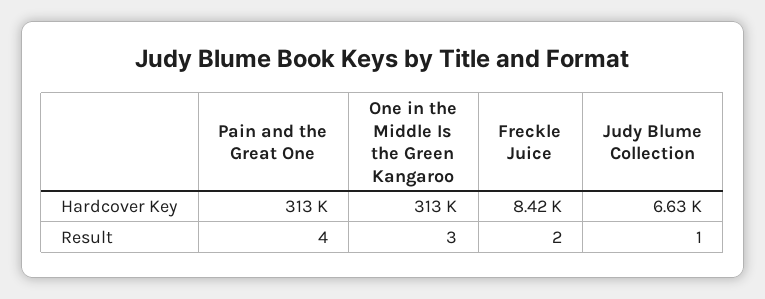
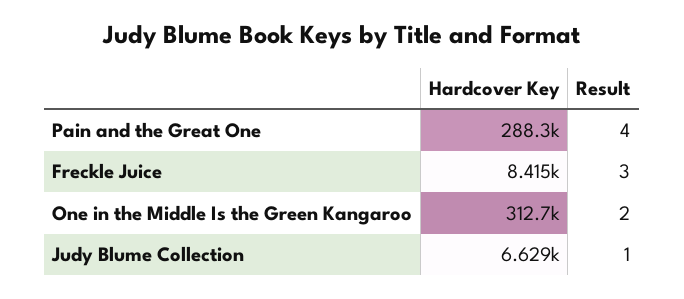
  {
    "Pain and the Great One": {
-     "Hardcover Key": 313000,
+     "Hardcover Key": 288300,
      "Result": 4
    },
    "One in the Middle Is the Green Kangaroo": {
      "Hardcover Key": 312700,
-     "Result": 3
+     "Result": 2
    },
    "Freckle Juice": {
      "Hardcover Key": 8415,
-     "Result": 2
+     "Result": 3
    },
    "Judy Blume Collection": {
      "Hardcover Key": 6629,
      "Result": 1
    }
  }

